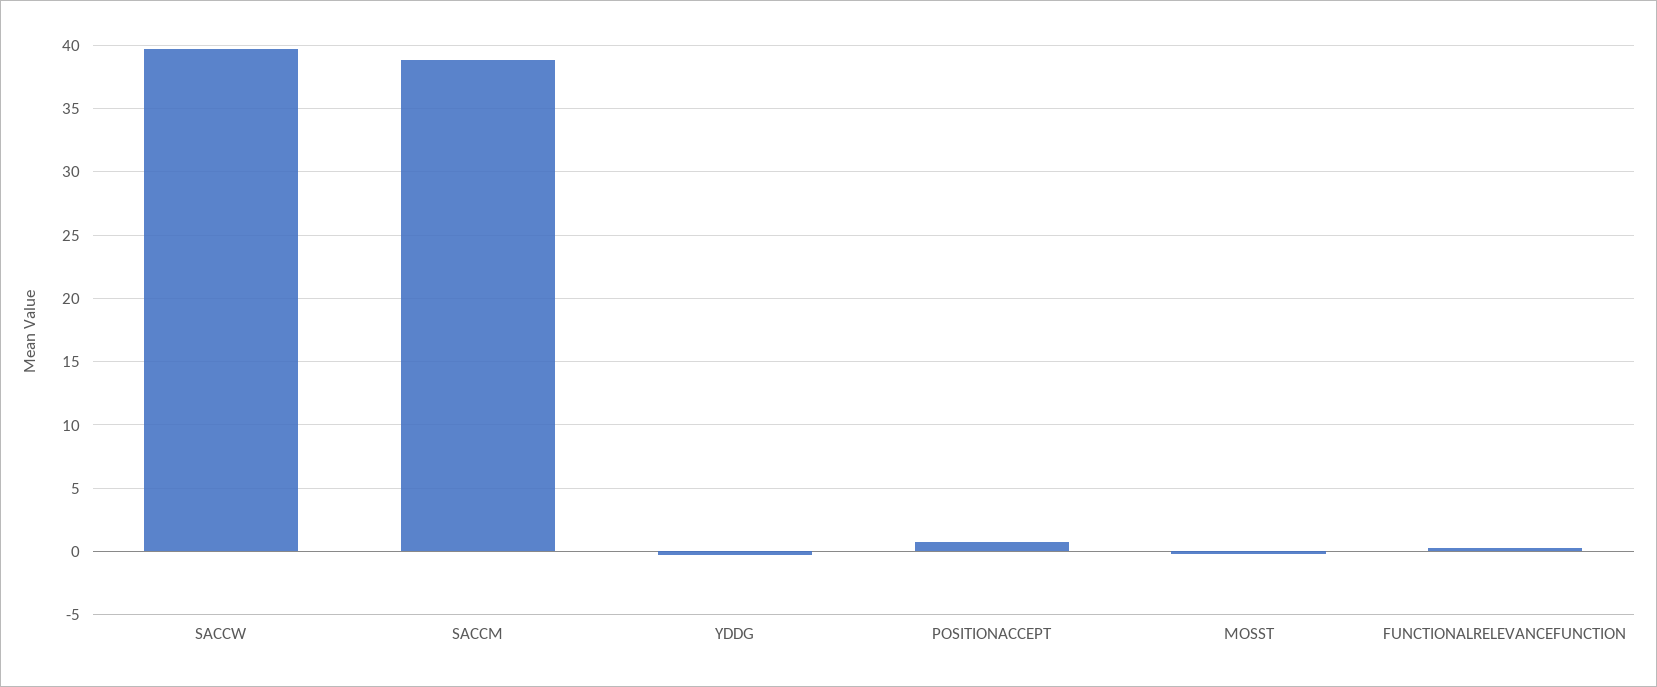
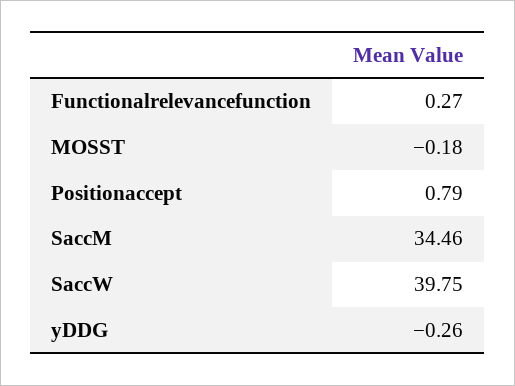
  {
    "SACCW": 39.75,
-   "SACCM": 39,
+   "SACCM": 34.46,
    "YDDG": -0.26,
    "POSITIONACCEPT": 0.79,
    "MOSST": -0.18,
    "FUNCTIONALRELEVANCEFUNCTION": 0.27
  }

